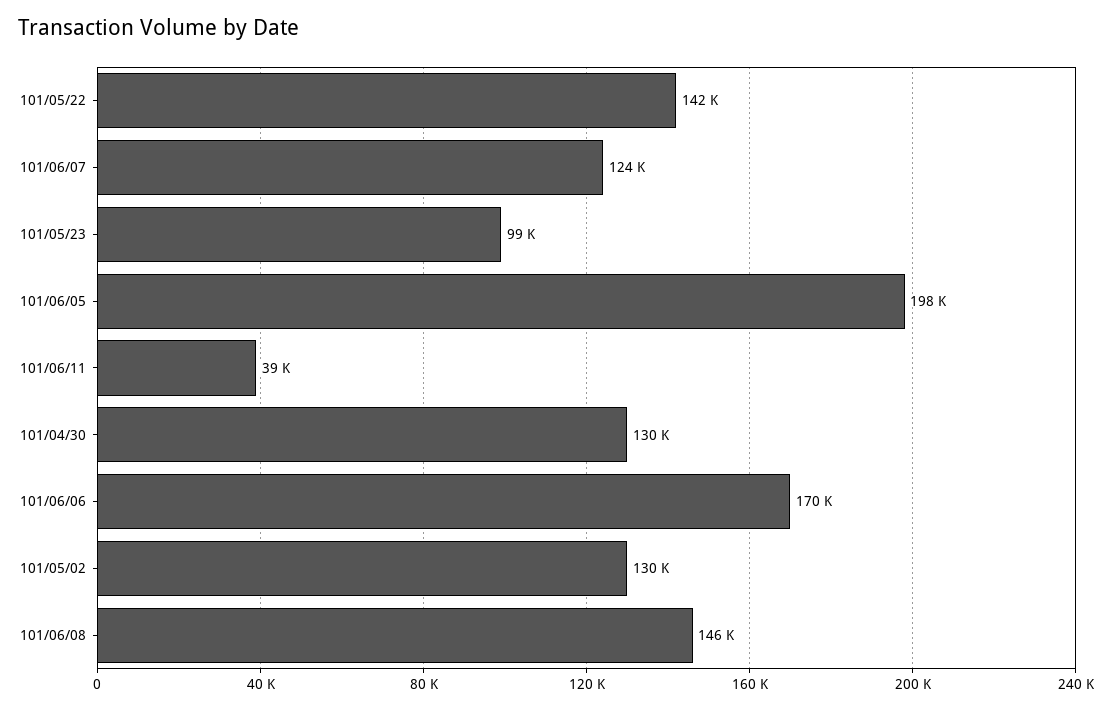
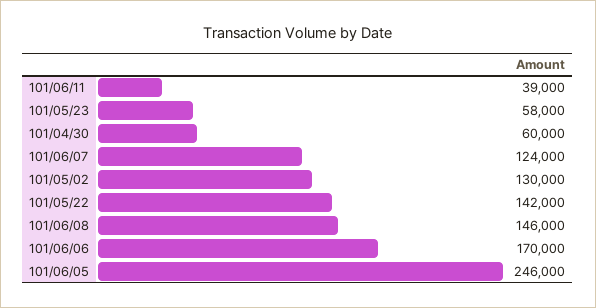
  {
    "101/05/22": 142000,
    "101/06/07": 124000,
-   "101/05/23": 99000,
+   "101/05/23": 58000,
-   "101/06/05": 198000,
+   "101/06/05": 246000,
    "101/06/11": 39000,
-   "101/04/30": 130000,
+   "101/04/30": 60000,
    "101/06/06": 170000,
    "101/05/02": 130000,
    "101/06/08": 146000
  }

